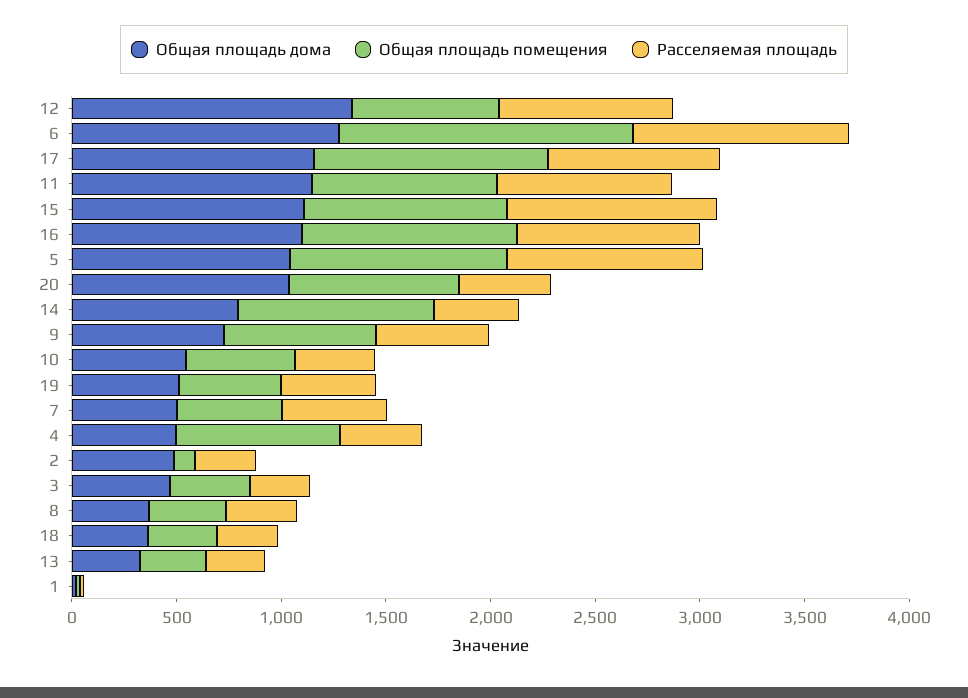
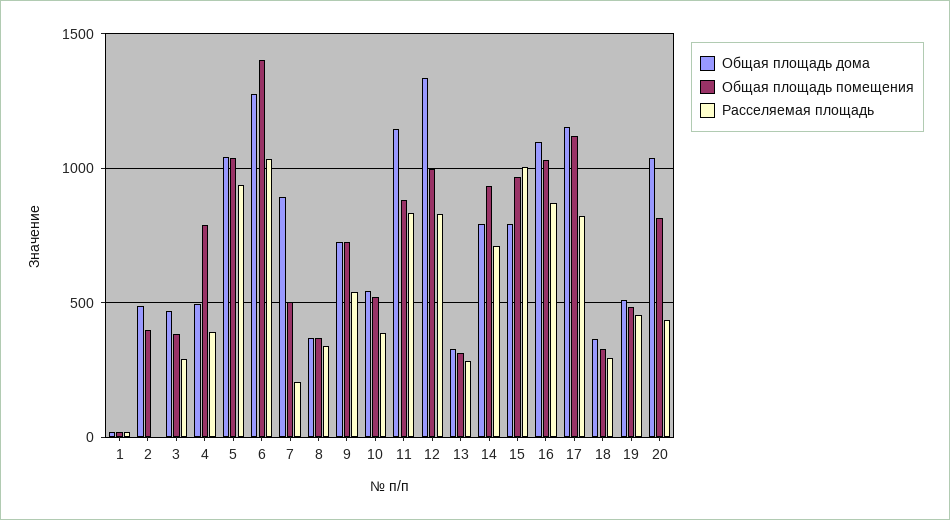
  {
    "Общая площадь дома": {
      "12": 1350,
      "6": 1300,
      "17": 1150,
      "11": 1150,
-     "15": 1100,
+     "15": 800,
      "16": 1100,
      "5": 1050,
      "20": 1050,
      "14": 800,
      "9": 750,
      "10": 550,
      "19": 500,
-     "7": 500,
+     "7": 900,
      "4": 500,
      "2": 500,
      "3": 450,
      "8": 350,
      "18": 350,
      "13": 350,
      "1": 0
    },
    "Общая площадь помещения": {
-     "12": 700,
+     "12": 1000,
      "6": 1400,
      "17": 1100,
      "11": 900,
      "15": 950,
      "16": 1050,
      "5": 1050,
      "20": 800,
      "14": 950,
      "9": 750,
      "10": 500,
      "19": 500,
      "7": 500,
      "4": 800,
-     "2": 100,
+     "2": 400,
      "3": 400,
      "8": 350,
      "18": 350,
      "13": 300,
      "1": 0
    },
    "Расселяемая площадь": {
      "12": 850,
      "6": 1050,
      "17": 800,
      "11": 850,
      "15": 1000,
      "16": 850,
      "5": 950,
      "20": 450,
-     "14": 400,
+     "14": 700,
      "9": 550,
      "10": 400,
      "19": 450,
-     "7": 500,
+     "7": 200,
      "4": 400,
-     "2": 300,
+     "2": 0,
      "3": 300,
      "8": 350,
      "18": 300,
      "13": 300,
      "1": 0
    }
  }

